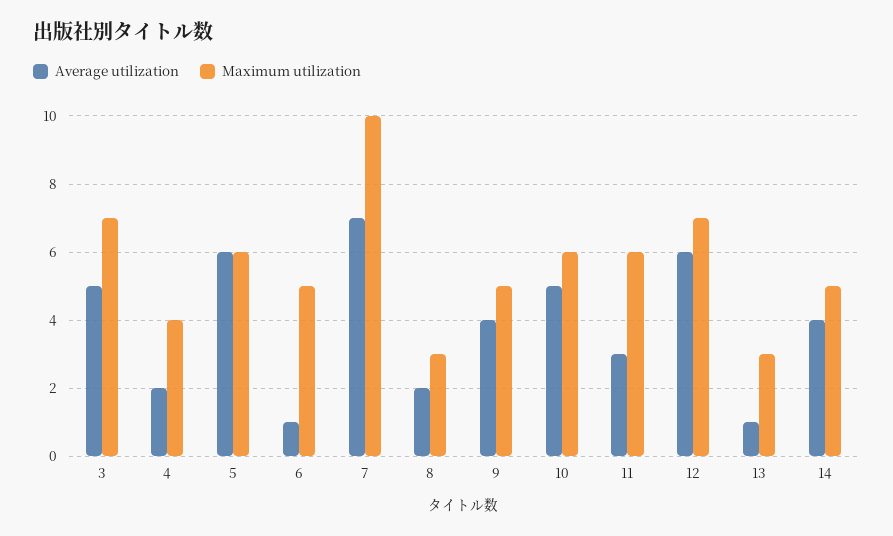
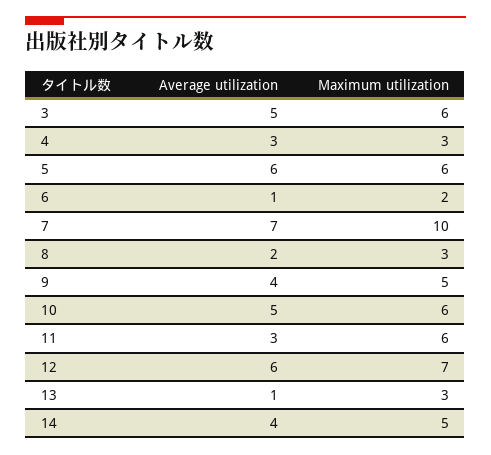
  {
    "Average utilization": {
      "3": 5,
-     "4": 2,
+     "4": 3,
      "5": 6,
      "6": 1,
      "7": 7,
      "8": 2,
      "9": 4,
      "10": 5,
      "11": 3,
      "12": 6,
      "13": 1,
      "14": 4
    },
    "Maximum utilization": {
-     "3": 7,
+     "3": 6,
-     "4": 4,
+     "4": 3,
      "5": 6,
-     "6": 5,
+     "6": 2,
      "7": 10,
      "8": 3,
      "9": 5,
      "10": 6,
      "11": 6,
      "12": 7,
      "13": 3,
      "14": 5
    }
  }

